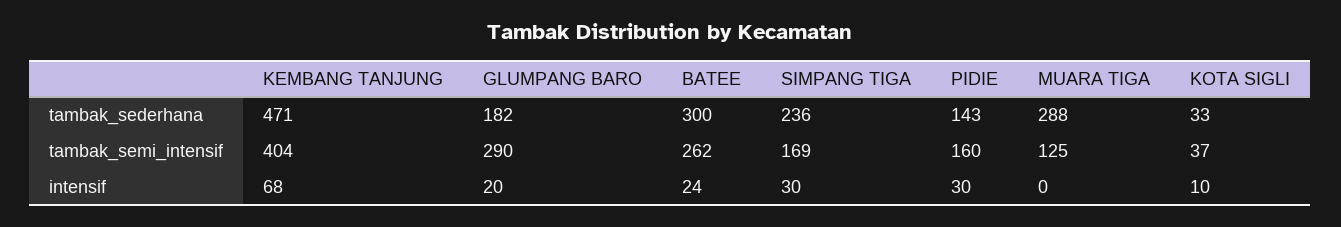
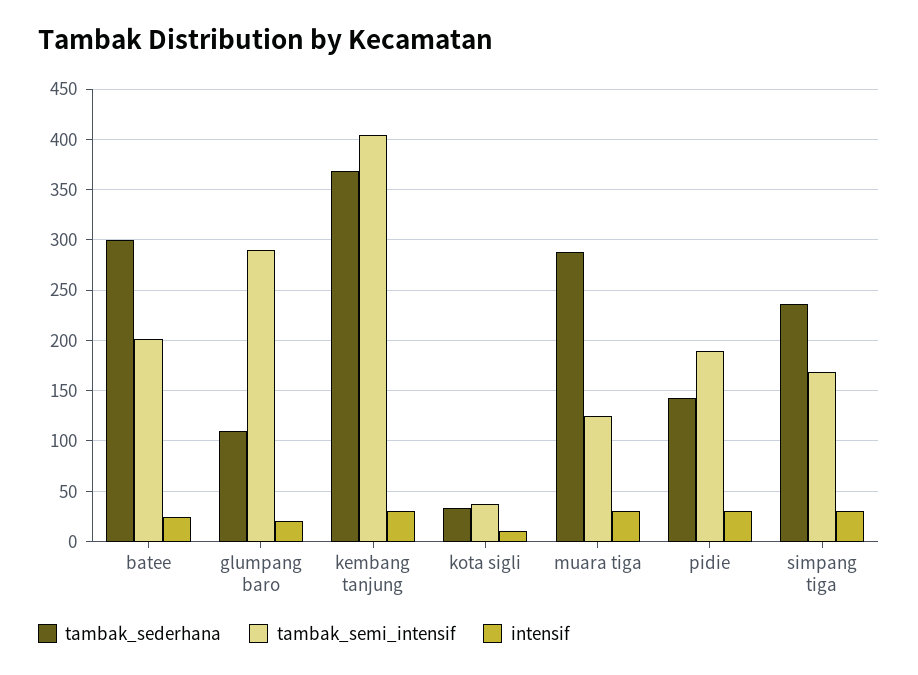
  {
    "tambak_sederhana": {
-     "KEMBANG TANJUNG": 471,
+     "KEMBANG TANJUNG": 370,
-     "GLUMPANG BARO": 182,
+     "GLUMPANG BARO": 110,
      "BATEE": 300,
      "SIMPANG TIGA": 236,
      "PIDIE": 143,
      "MUARA TIGA": 288,
      "KOTA SIGLI": 33
    },
    "tambak_semi_intensif": {
      "KEMBANG TANJUNG": 404,
      "GLUMPANG BARO": 290,
-     "BATEE": 262,
+     "BATEE": 200,
      "SIMPANG TIGA": 169,
-     "PIDIE": 160,
+     "PIDIE": 190,
      "MUARA TIGA": 125,
      "KOTA SIGLI": 37
    },
    "intensif": {
-     "KEMBANG TANJUNG": 68,
+     "KEMBANG TANJUNG": 30,
      "GLUMPANG BARO": 20,
      "BATEE": 24,
      "SIMPANG TIGA": 30,
      "PIDIE": 30,
-     "MUARA TIGA": 0,
+     "MUARA TIGA": 30,
      "KOTA SIGLI": 10
    }
  }

